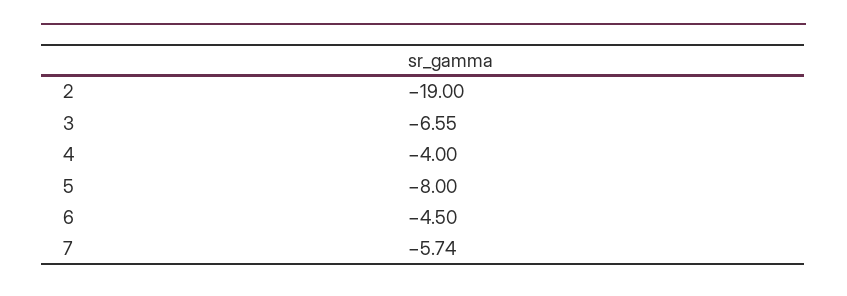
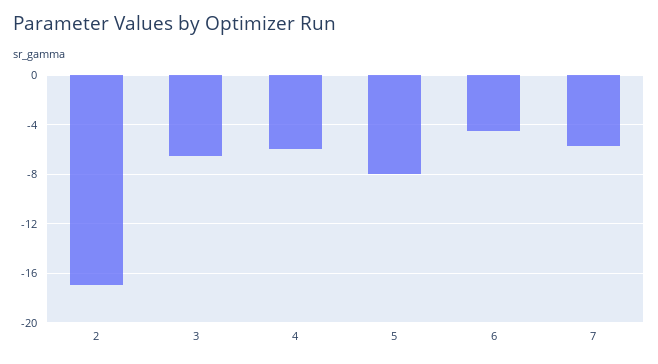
  {
-   "2": -19,
+   "2": -17,
    "3": -6.55,
-   "4": -4,
+   "4": -6,
    "5": -8,
    "6": -4.5,
    "7": -5.74
  }

